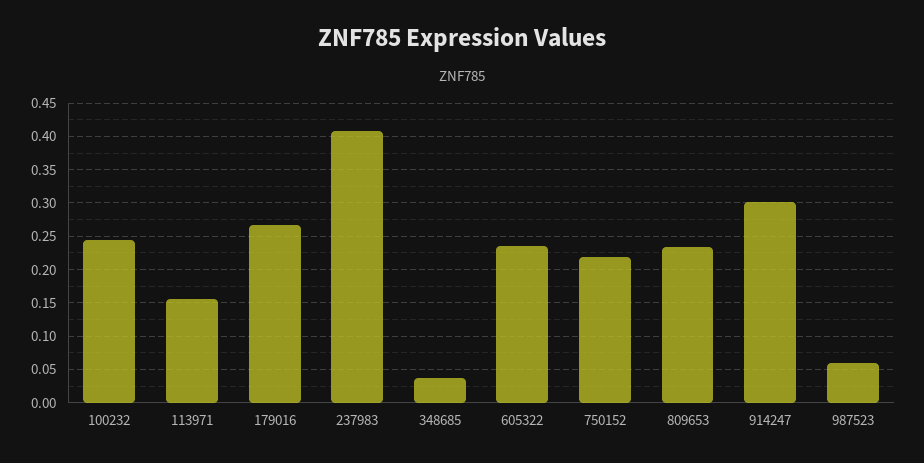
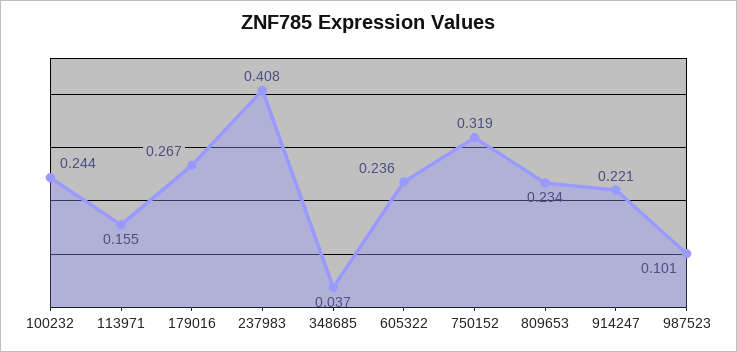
  {
    "100232": 0.244,
    "113971": 0.155,
    "179016": 0.267,
    "237983": 0.408,
    "348685": 0.037,
    "605322": 0.236,
-   "750152": 0.22,
+   "750152": 0.319,
    "809653": 0.234,
-   "914247": 0.3,
+   "914247": 0.221,
-   "987523": 0.06
+   "987523": 0.101
  }

